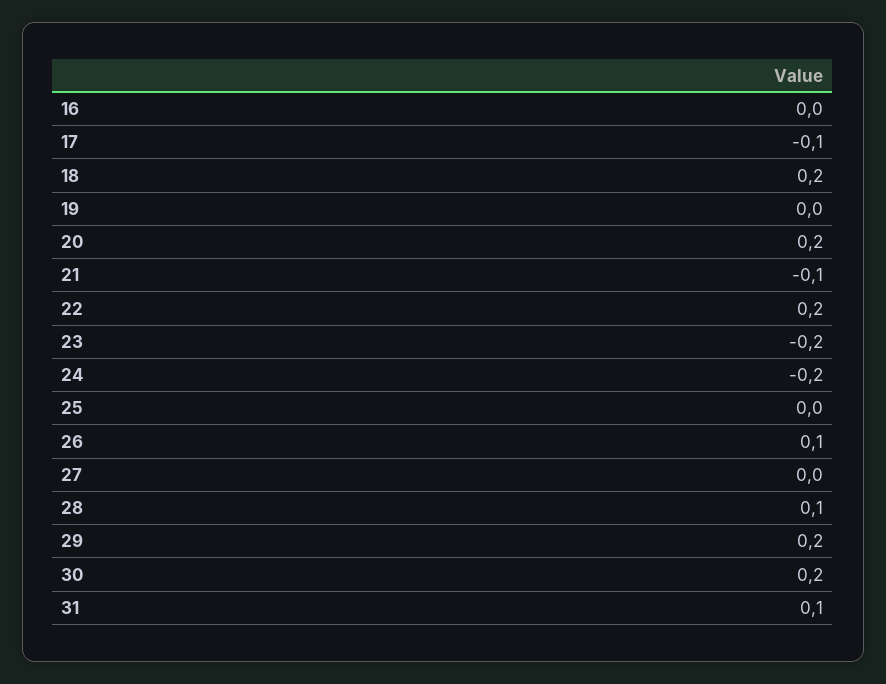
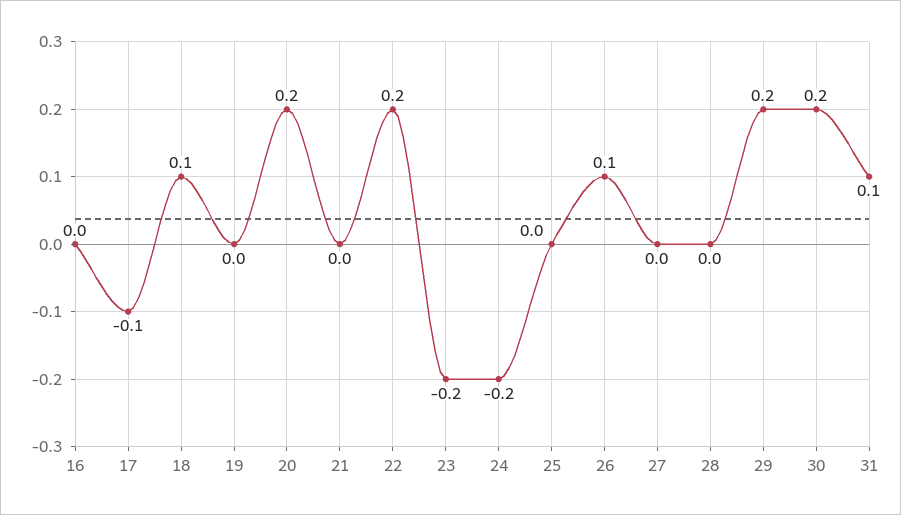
  {
    "16": 0,
    "17": -0.1,
-   "18": 0.2,
+   "18": 0.1,
    "19": 0,
    "20": 0.2,
-   "21": -0.1,
+   "21": 0,
    "22": 0.2,
    "23": -0.2,
    "24": -0.2,
    "25": 0,
    "26": 0.1,
    "27": 0,
-   "28": 0.1,
+   "28": 0,
    "29": 0.2,
    "30": 0.2,
    "31": 0.1
  }

